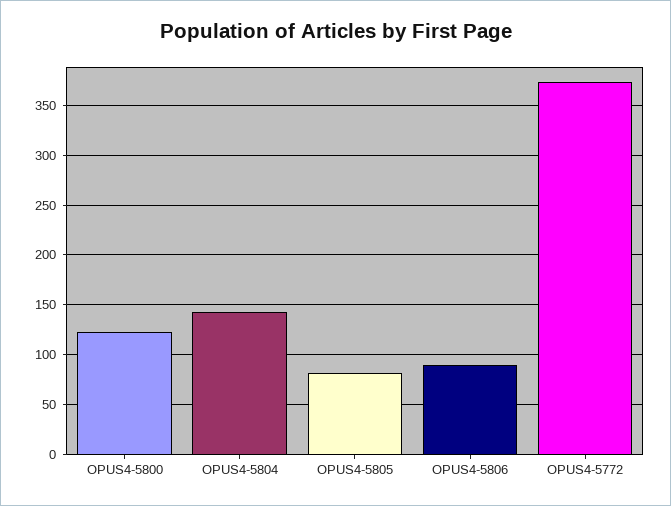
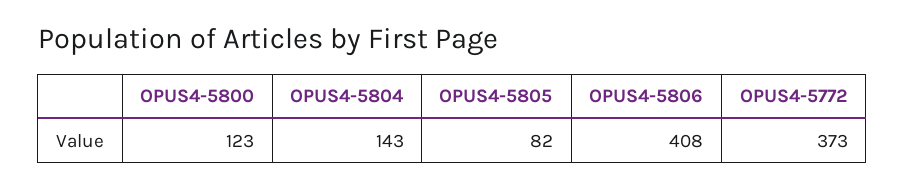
  {
    "OPUS4-5800": 123,
    "OPUS4-5804": 143,
    "OPUS4-5805": 82,
-   "OPUS4-5806": 90,
+   "OPUS4-5806": 408,
    "OPUS4-5772": 373
  }

